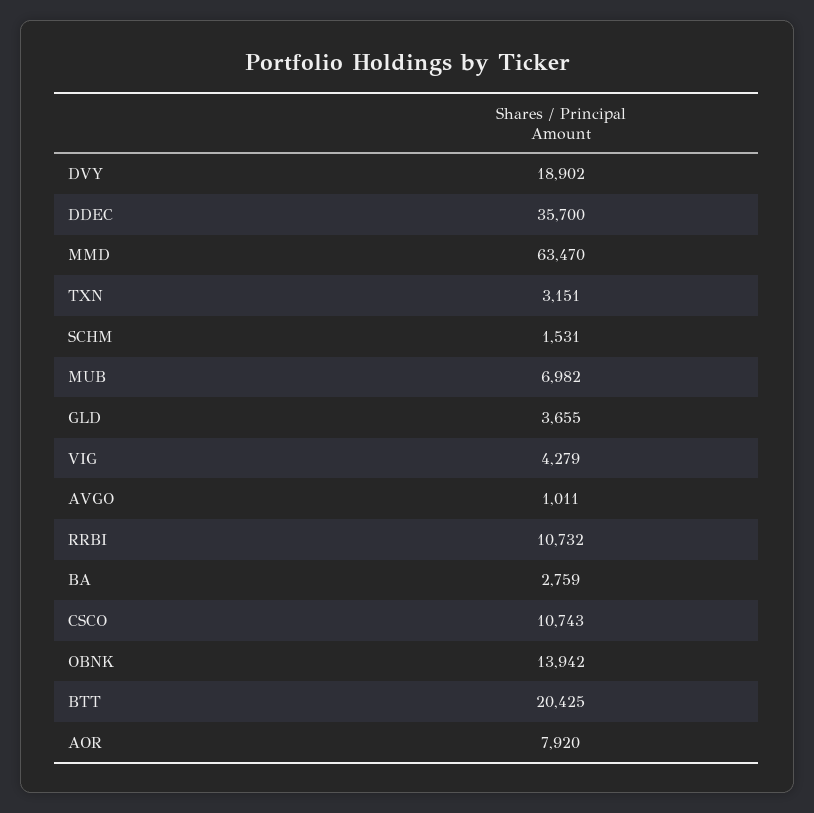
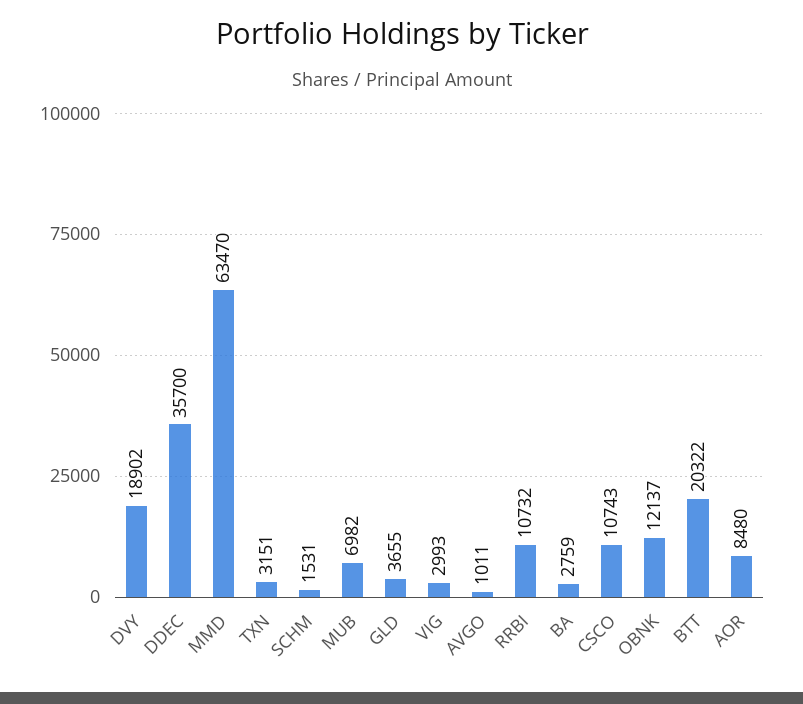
  {
    "DVY": 18902,
    "DDEC": 35700,
    "MMD": 63470,
    "TXN": 3151,
    "SCHM": 1531,
    "MUB": 6982,
    "GLD": 3655,
-   "VIG": 4279,
+   "VIG": 2993,
    "AVGO": 1011,
    "RRBI": 10732,
    "BA": 2759,
    "CSCO": 10743,
-   "OBNK": 13942,
+   "OBNK": 12137,
-   "BTT": 20425,
+   "BTT": 20322,
-   "AOR": 7920
+   "AOR": 8480
  }

